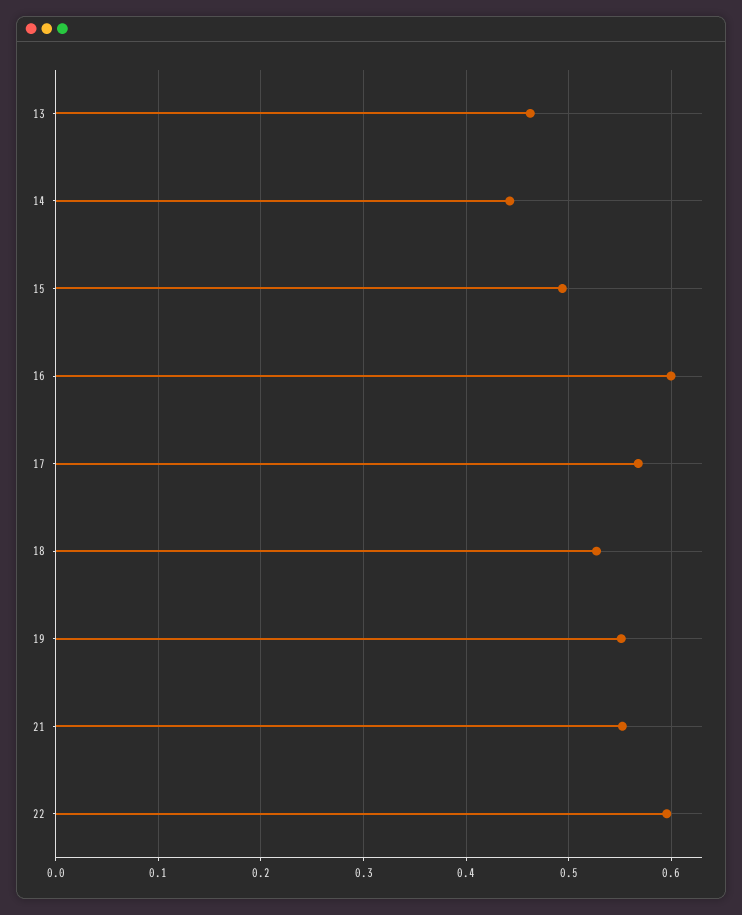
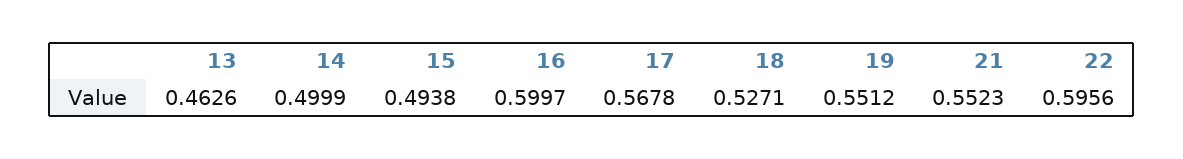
  {
    "13": 0.4626,
-   "14": 0.44,
+   "14": 0.4999,
    "15": 0.4938,
    "16": 0.5997,
    "17": 0.5678,
    "18": 0.5271,
    "19": 0.5512,
    "21": 0.5523,
    "22": 0.5956
  }

